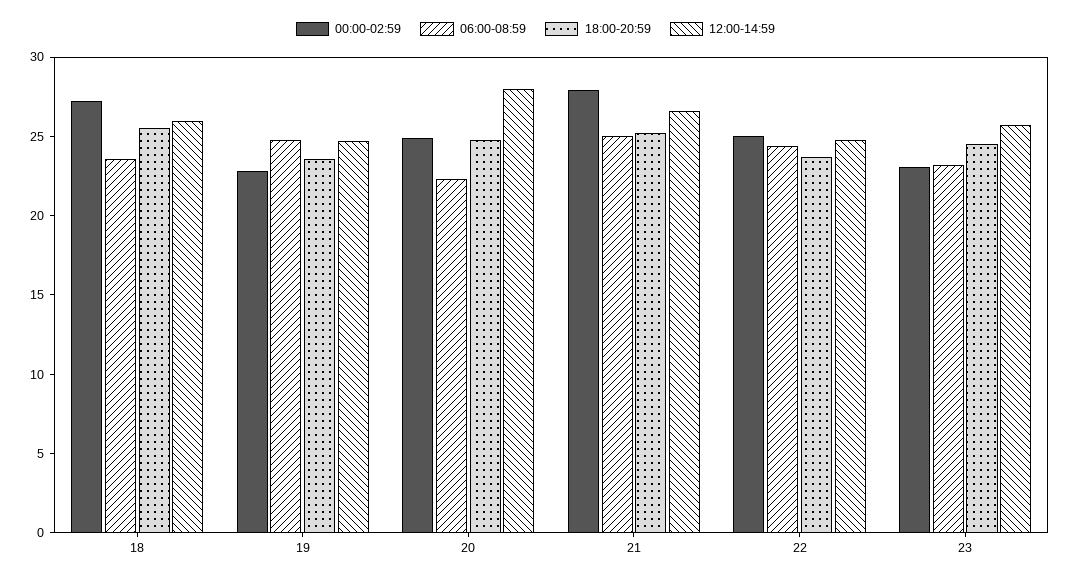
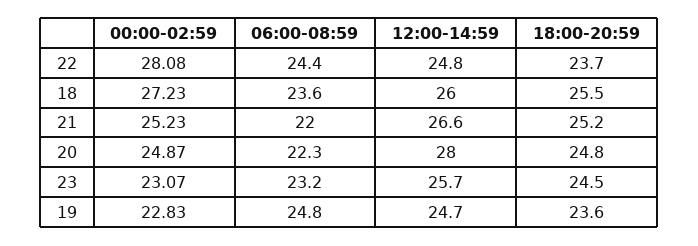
  {
    "00:00-02:59": {
      "18": 27.23,
      "19": 22.83,
      "20": 24.87,
-     "21": 28,
+     "21": 25.23,
-     "22": 25,
+     "22": 28.08,
      "23": 23.07
    },
    "06:00-08:59": {
      "18": 23.6,
      "19": 24.8,
      "20": 22.3,
-     "21": 25,
+     "21": 22,
      "22": 24.4,
      "23": 23.2
    },
    "18:00-20:59": {
      "18": 25.5,
      "19": 23.6,
      "20": 24.8,
      "21": 25.2,
      "22": 23.7,
      "23": 24.5
    },
    "12:00-14:59": {
      "18": 26,
      "19": 24.7,
      "20": 28,
      "21": 26.6,
      "22": 24.8,
      "23": 25.7
    }
  }

